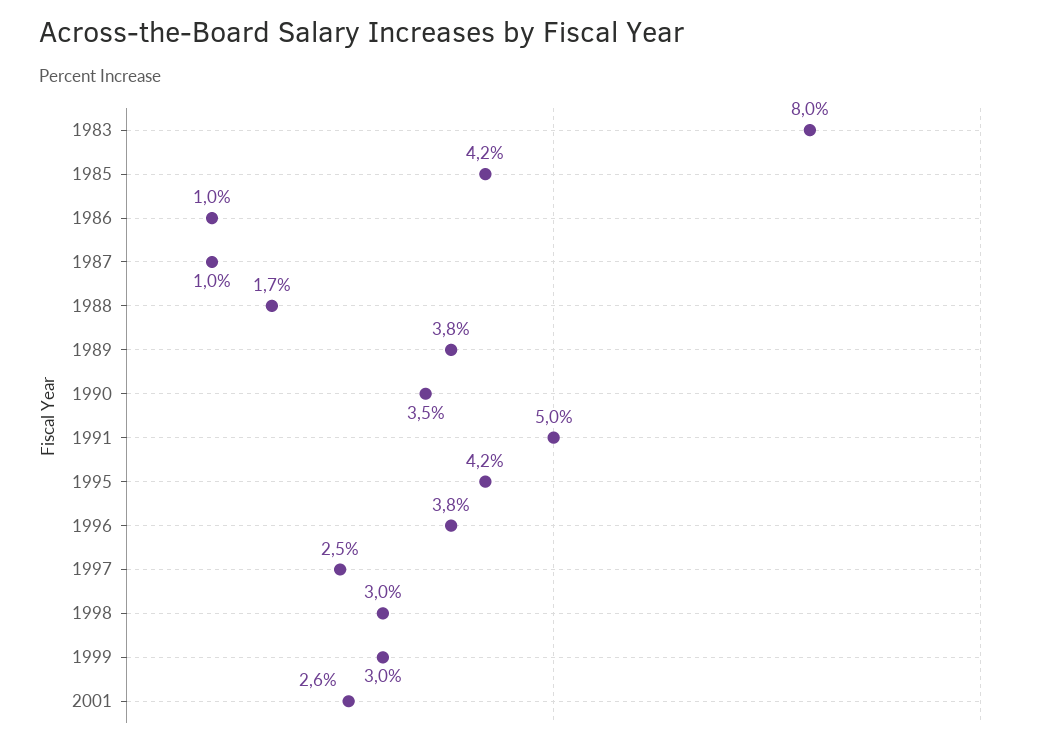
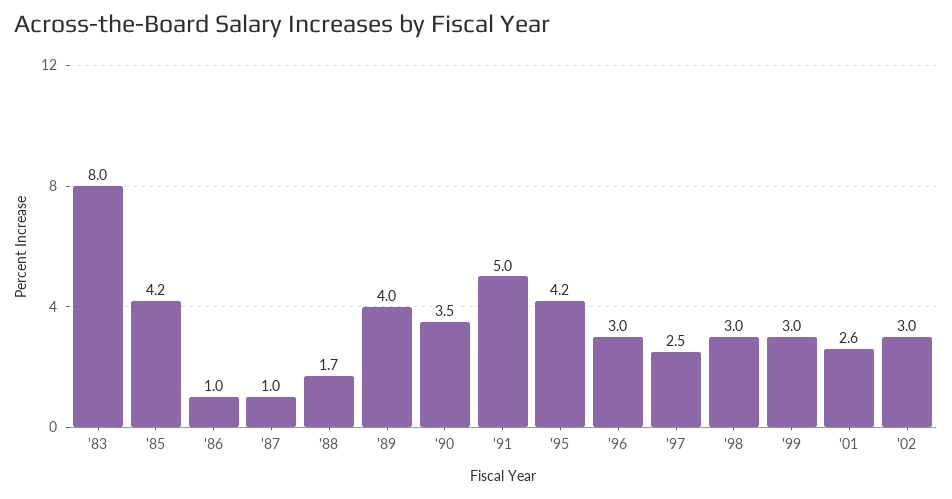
  {
    "1983": 8,
    "1985": 4.2,
    "1986": 1,
    "1987": 1,
    "1988": 1.7,
-   "1989": 3.8,
+   "1989": 4,
    "1990": 3.5,
    "1991": 5,
    "1995": 4.2,
-   "1996": 3.8,
+   "1996": 3,
    "1997": 2.5,
    "1998": 3,
    "1999": 3,
-   "2001": 2.6
+   "2001": 2.6,
+   "'02": 3
  }

